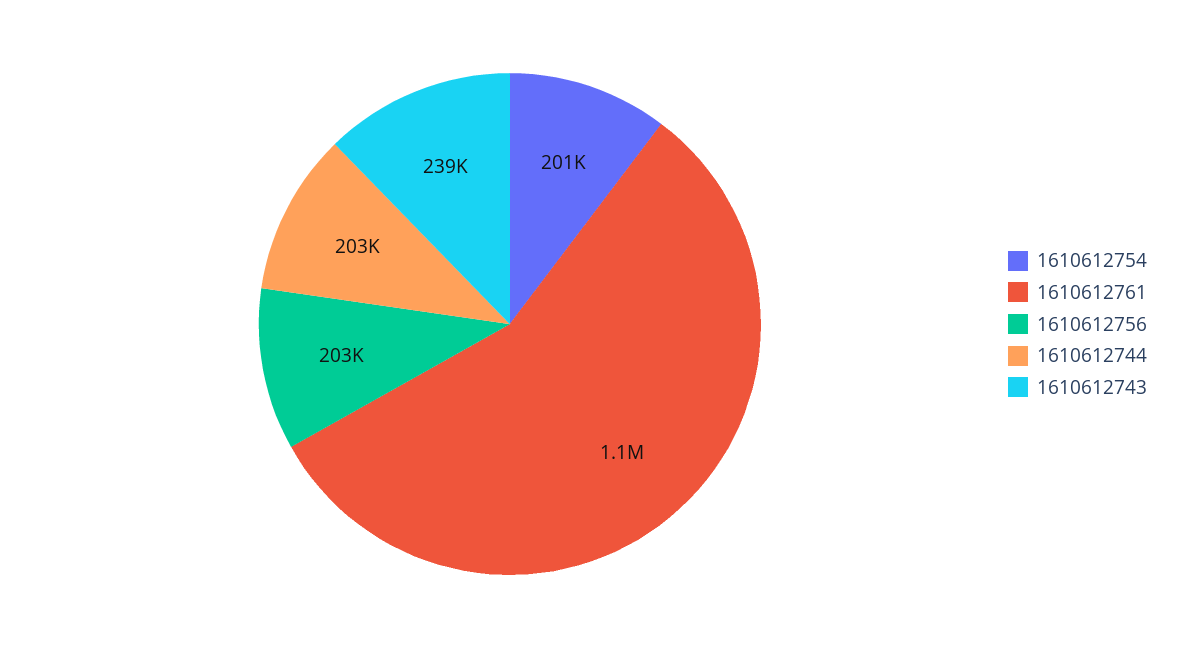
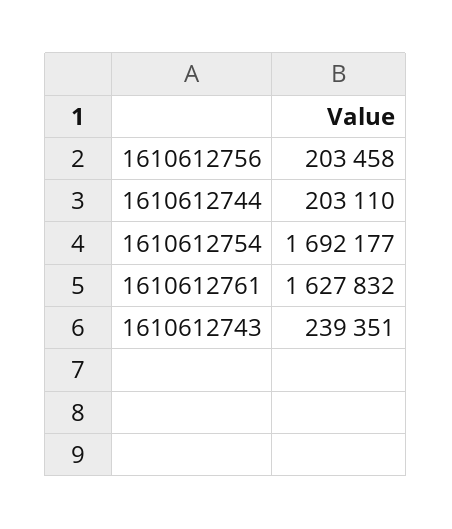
  {
-   "1610612754": 201000,
+   "1610612754": 1692177,
-   "1610612761": 1100000,
+   "1610612761": 1627832,
    "1610612756": 203458,
    "1610612744": 203110,
    "1610612743": 239351
  }

